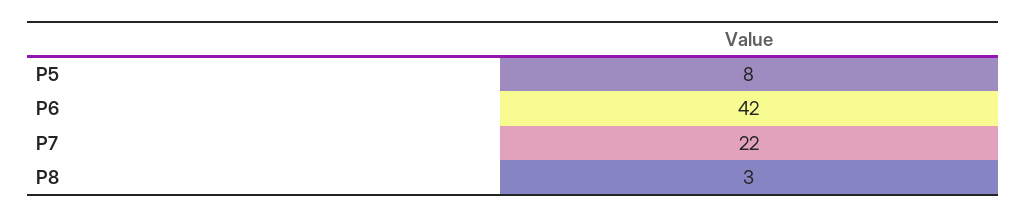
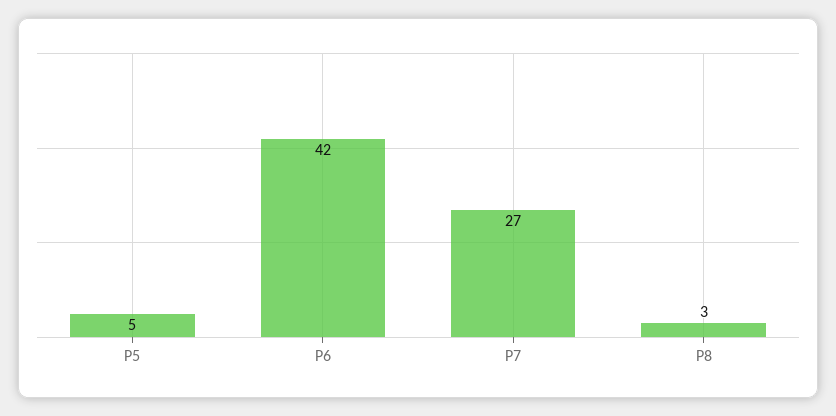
  {
-   "P5": 8,
+   "P5": 5,
    "P6": 42,
-   "P7": 22,
+   "P7": 27,
    "P8": 3
  }

